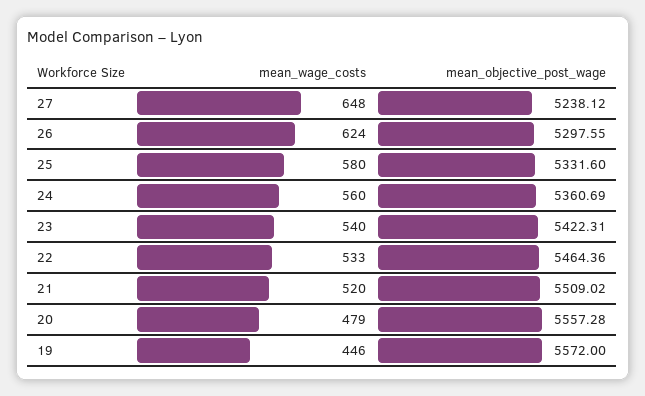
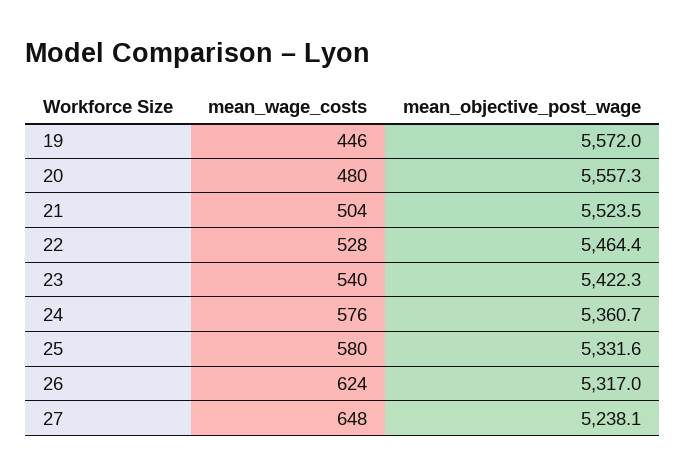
  {
    "mean_wage_costs": {
      "27": 648,
      "26": 624,
      "25": 580,
-     "24": 560,
+     "24": 576,
      "23": 540,
-     "22": 533,
+     "22": 528,
-     "21": 520,
+     "21": 504,
-     "20": 479,
+     "20": 480,
      "19": 446
    },
    "mean_objective_post_wage": {
      "27": 5238.12,
-     "26": 5297.55,
+     "26": 5317,
      "25": 5331.6,
      "24": 5360.69,
      "23": 5422.31,
      "22": 5464.36,
-     "21": 5509.02,
+     "21": 5523.5,
      "20": 5557.28,
      "19": 5572
    }
  }

